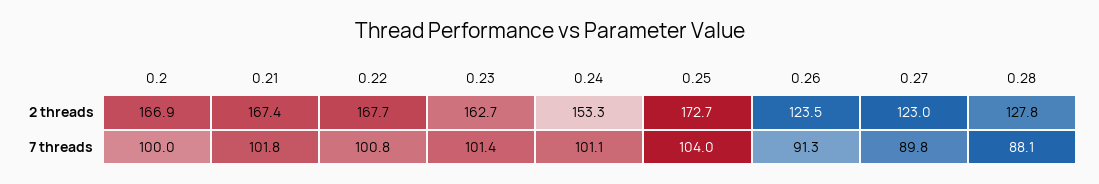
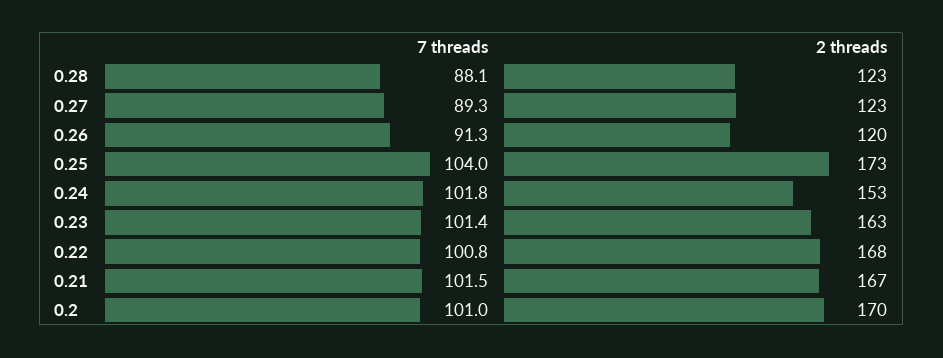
  {
    "0.2": {
-     "2 threads": 166.9,
+     "2 threads": 170,
-     "7 threads": 100
+     "7 threads": 101
    },
    "0.21": {
      "2 threads": 167.4,
-     "7 threads": 101.8
+     "7 threads": 101.5
    },
    "0.22": {
      "2 threads": 167.7,
      "7 threads": 100.8
    },
    "0.23": {
      "2 threads": 162.7,
      "7 threads": 101.4
    },
    "0.24": {
      "2 threads": 153.3,
-     "7 threads": 101.1
+     "7 threads": 101.8
    },
    "0.25": {
      "2 threads": 172.7,
      "7 threads": 104
    },
    "0.26": {
-     "2 threads": 123.5,
+     "2 threads": 120,
      "7 threads": 91.3
    },
    "0.27": {
      "2 threads": 123,
-     "7 threads": 89.8
+     "7 threads": 89.3
    },
    "0.28": {
-     "2 threads": 127.8,
+     "2 threads": 123,
      "7 threads": 88.1
    }
  }

